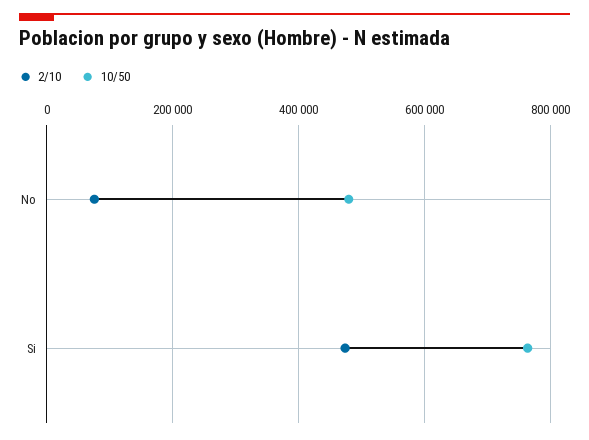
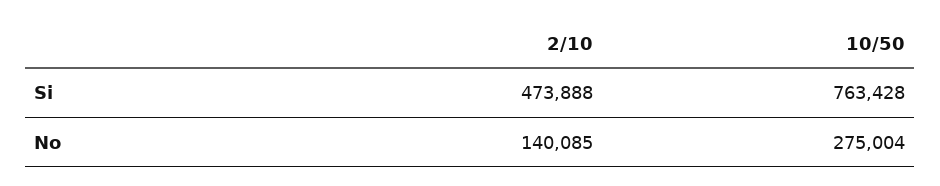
  {
    "2/10": {
-     "No": 80000,
+     "No": 140085,
      "Si": 473888
    },
    "10/50": {
-     "No": 480000,
+     "No": 275004,
      "Si": 763428
    }
  }

